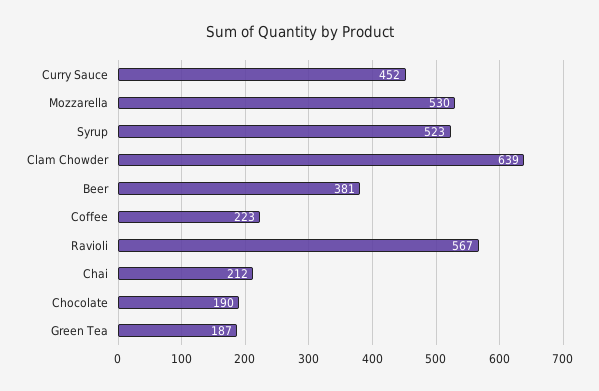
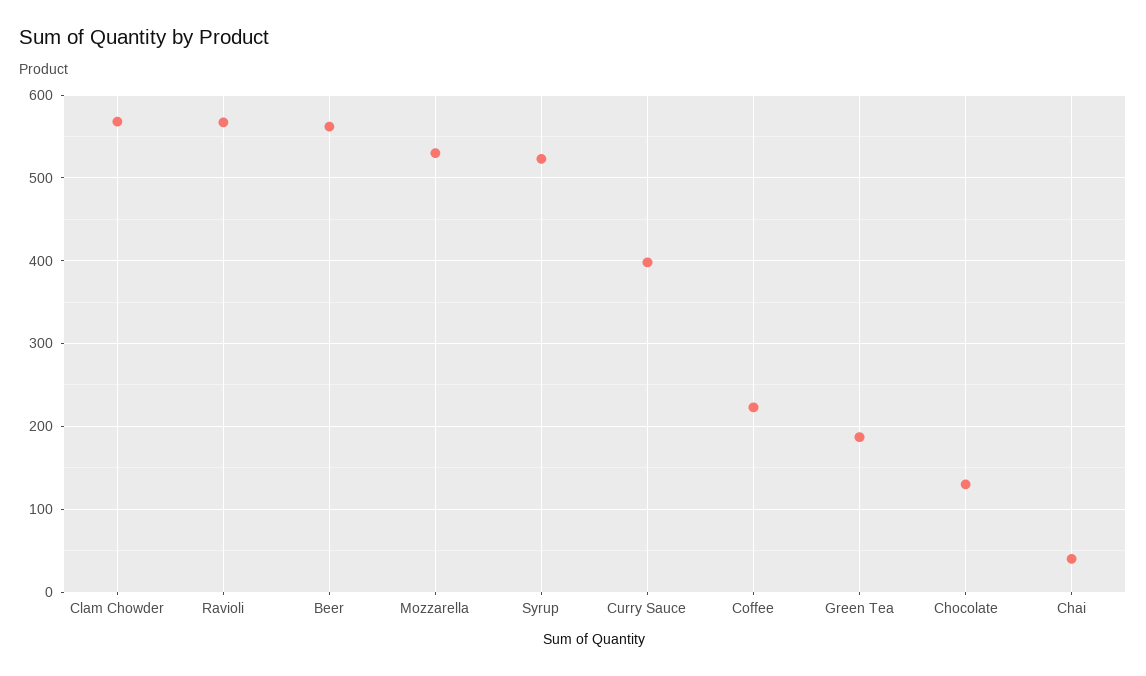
  {
-   "Curry Sauce": 452,
+   "Curry Sauce": 400,
    "Mozzarella": 530,
    "Syrup": 523,
-   "Clam Chowder": 639,
+   "Clam Chowder": 570,
-   "Beer": 381,
+   "Beer": 560,
    "Coffee": 223,
    "Ravioli": 567,
-   "Chai": 212,
+   "Chai": 40,
-   "Chocolate": 190,
+   "Chocolate": 130,
    "Green Tea": 187
  }

